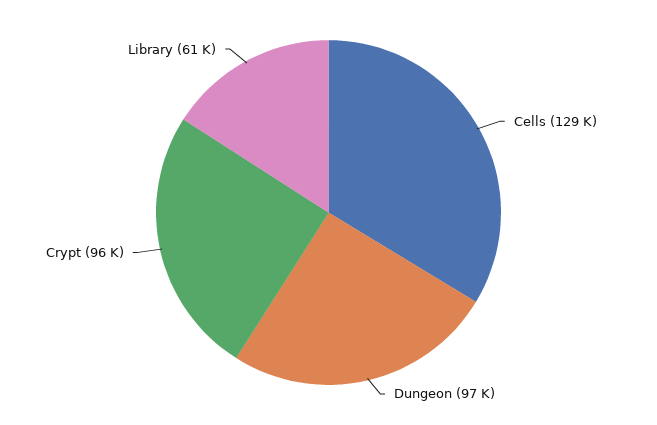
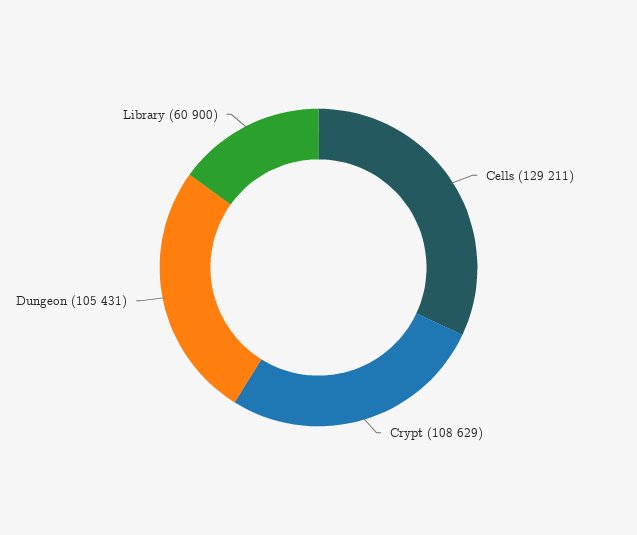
  {
    "Cells": 129211,
-   "Dungeon": 97000,
+   "Dungeon": 105431,
-   "Crypt": 96000,
+   "Crypt": 108629,
    "Library": 60900
  }

